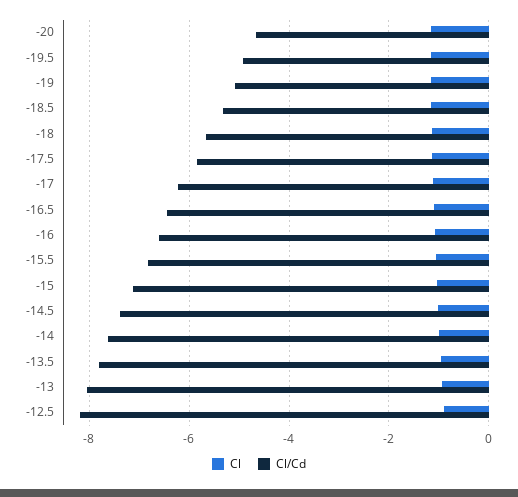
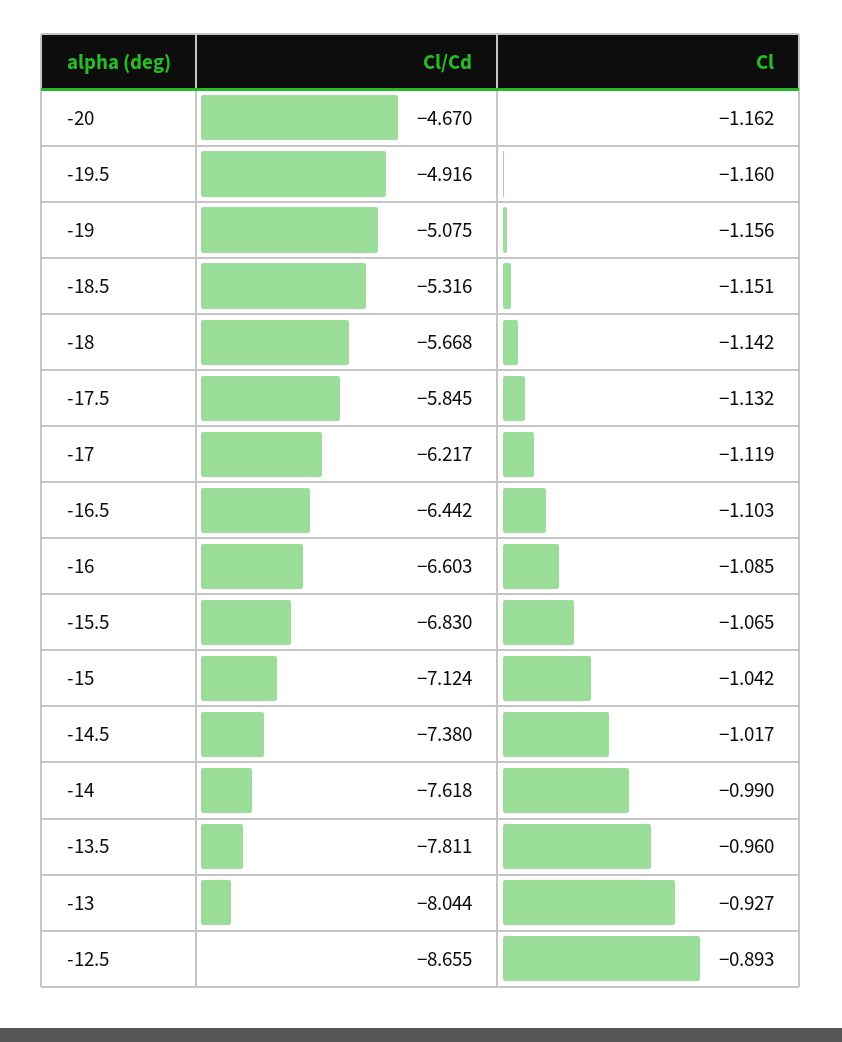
  {
    "Cl": {
      "-20": -1.162,
      "-19.5": -1.16,
      "-19": -1.156,
      "-18.5": -1.151,
      "-18": -1.142,
      "-17.5": -1.132,
      "-17": -1.119,
      "-16.5": -1.103,
      "-16": -1.085,
      "-15.5": -1.065,
      "-15": -1.042,
      "-14.5": -1.017,
      "-14": -0.99,
      "-13.5": -0.96,
      "-13": -0.927,
      "-12.5": -0.893
    },
    "Cl/Cd": {
      "-20": -4.67,
      "-19.5": -4.916,
      "-19": -5.075,
      "-18.5": -5.316,
      "-18": -5.668,
      "-17.5": -5.845,
      "-17": -6.217,
      "-16.5": -6.442,
      "-16": -6.603,
      "-15.5": -6.83,
      "-15": -7.124,
      "-14.5": -7.38,
      "-14": -7.618,
      "-13.5": -7.811,
      "-13": -8.044,
-     "-12.5": -8.2
+     "-12.5": -8.655
    }
  }

